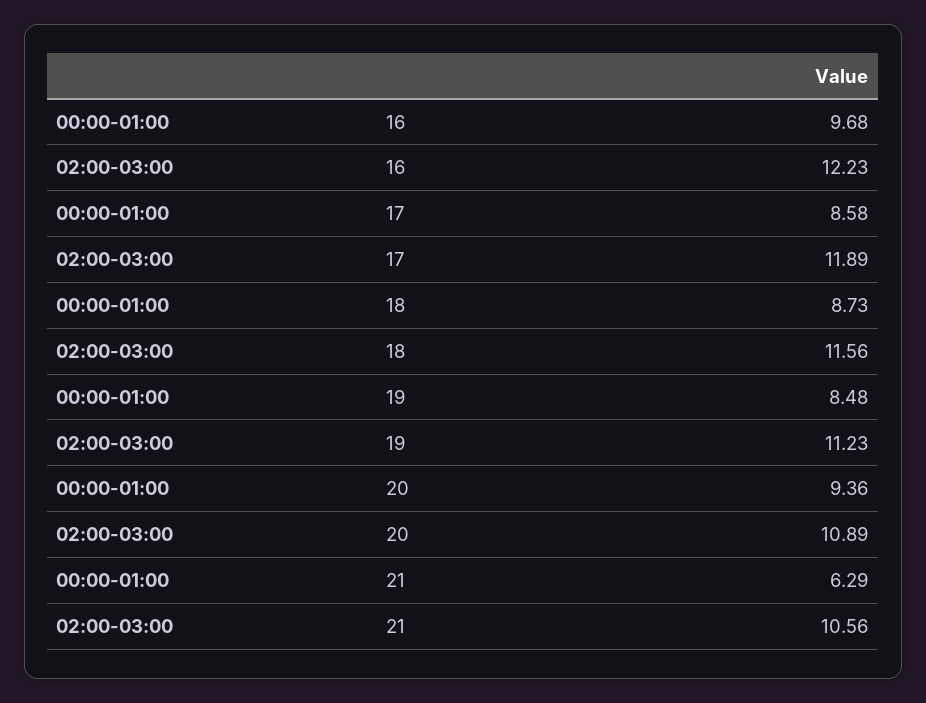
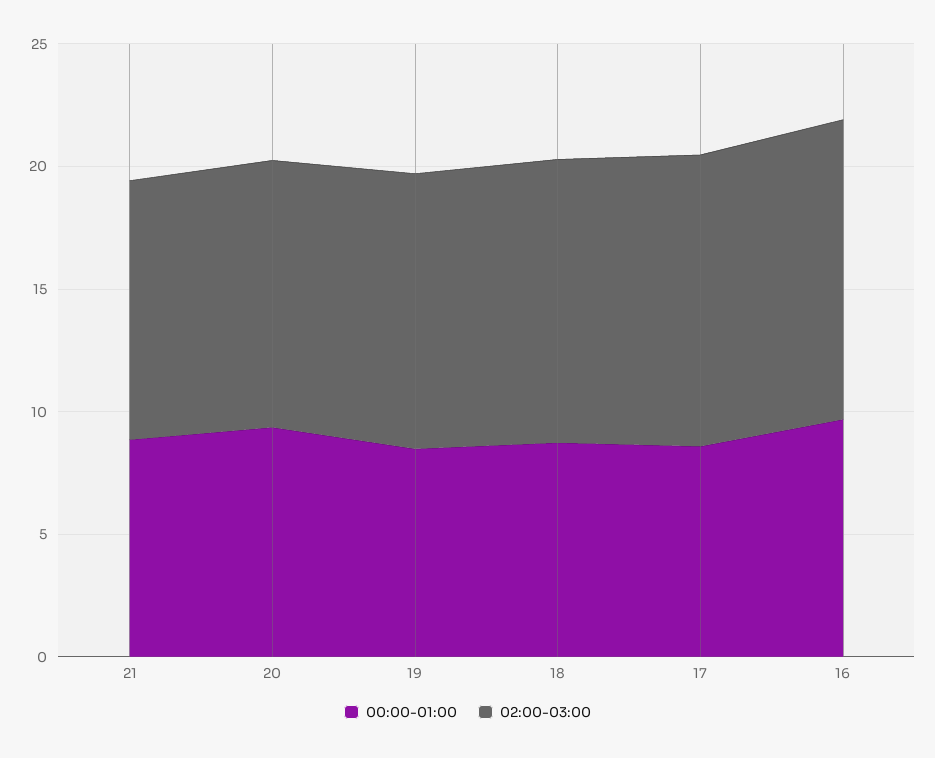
  {
    "00:00-01:00": {
      "16": 9.68,
      "17": 8.58,
      "18": 8.73,
      "19": 8.48,
      "20": 9.36,
-     "21": 6.29
+     "21": 9
    },
    "02:00-03:00": {
      "16": 12.23,
      "17": 11.89,
      "18": 11.56,
      "19": 11.23,
      "20": 10.89,
      "21": 10.56
    }
  }

